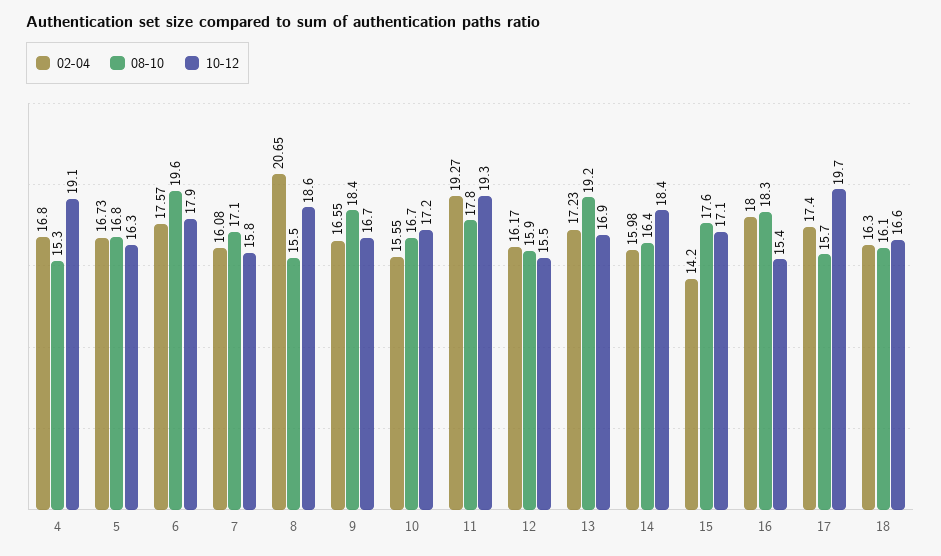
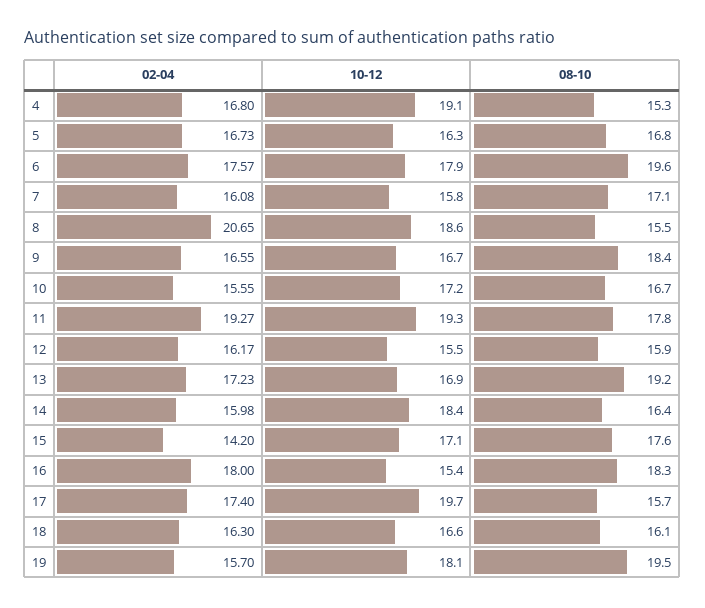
  {
    "02-04": {
      "4": 16.8,
      "5": 16.73,
      "6": 17.57,
      "7": 16.08,
      "8": 20.65,
      "9": 16.55,
      "10": 15.55,
      "11": 19.27,
      "12": 16.17,
      "13": 17.23,
      "14": 15.98,
      "15": 14.2,
      "16": 18,
      "17": 17.4,
-     "18": 16.3
+     "18": 16.3,
+     "19": 15.7
    },
    "08-10": {
      "4": 15.3,
      "5": 16.8,
      "6": 19.6,
      "7": 17.1,
      "8": 15.5,
      "9": 18.4,
      "10": 16.7,
      "11": 17.8,
      "12": 15.9,
      "13": 19.2,
      "14": 16.4,
      "15": 17.6,
      "16": 18.3,
      "17": 15.7,
-     "18": 16.1
+     "18": 16.1,
+     "19": 19.5
    },
    "10-12": {
      "4": 19.1,
      "5": 16.3,
      "6": 17.9,
      "7": 15.8,
      "8": 18.6,
      "9": 16.7,
      "10": 17.2,
      "11": 19.3,
      "12": 15.5,
      "13": 16.9,
      "14": 18.4,
      "15": 17.1,
      "16": 15.4,
      "17": 19.7,
-     "18": 16.6
+     "18": 16.6,
+     "19": 18.1
    }
  }

